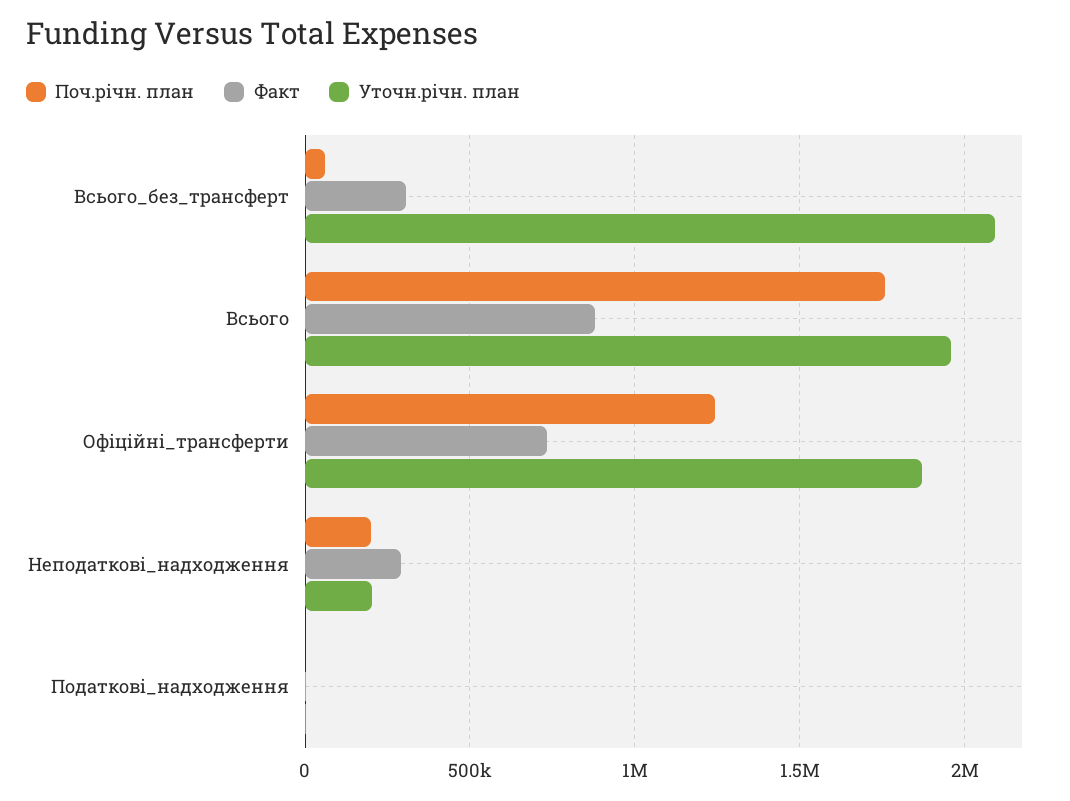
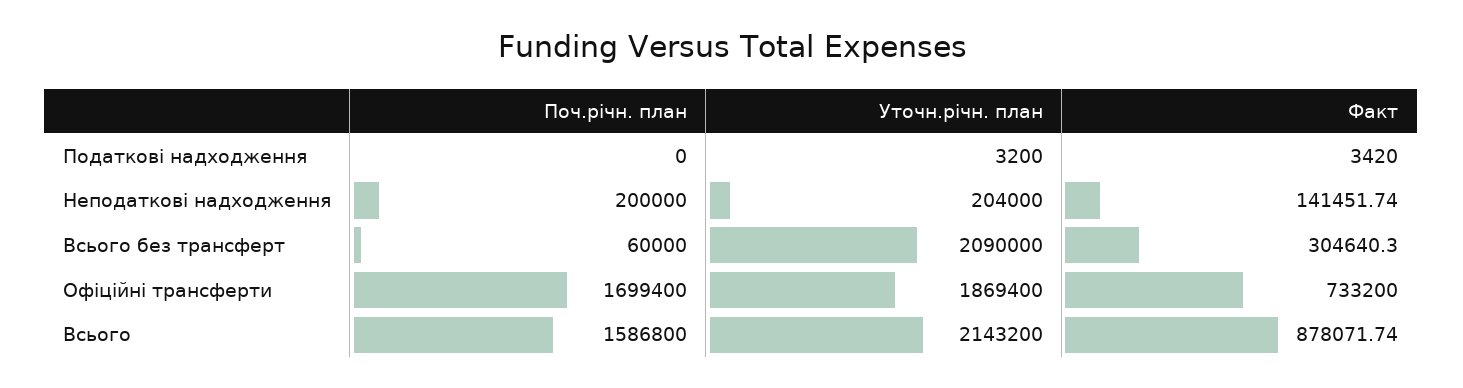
  {
    "Поч.річн. план": {
      "Всього_без_трансферт": 60000,
-     "Всього": 1750000,
+     "Всього": 1586800,
-     "Офіційні_трансферти": 1250000,
+     "Офіційні_трансферти": 1699400,
      "Неподаткові_надходження": 200000,
      "Податкові_надходження": 0
    },
    "Факт": {
      "Всього_без_трансферт": 304640.3,
      "Всього": 878071.74,
      "Офіційні_трансферти": 733200,
-     "Неподаткові_надходження": 300000,
+     "Неподаткові_надходження": 141451.74,
      "Податкові_надходження": 3420
    },
    "Уточн.річн. план": {
      "Всього_без_трансферт": 2090000,
-     "Всього": 1950000,
+     "Всього": 2143200,
      "Офіційні_трансферти": 1869400,
      "Неподаткові_надходження": 204000,
      "Податкові_надходження": 3200
    }
  }

